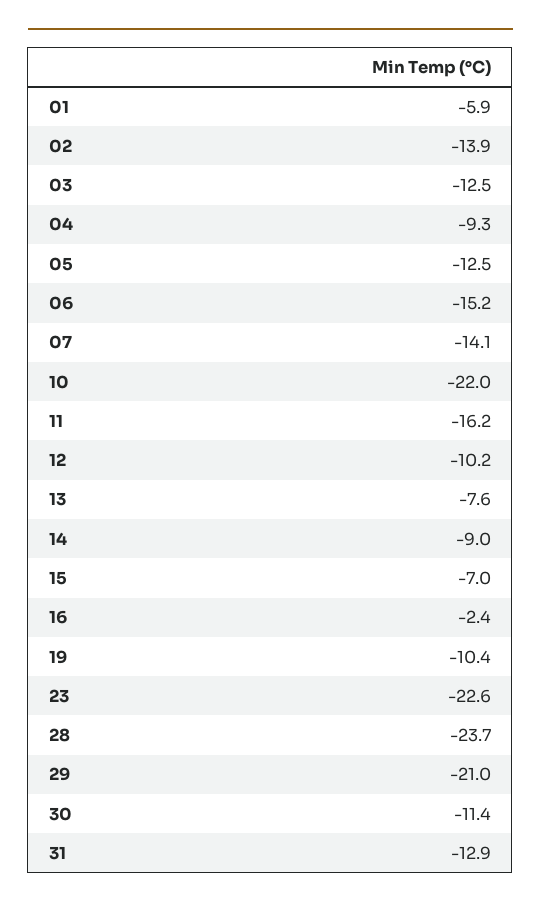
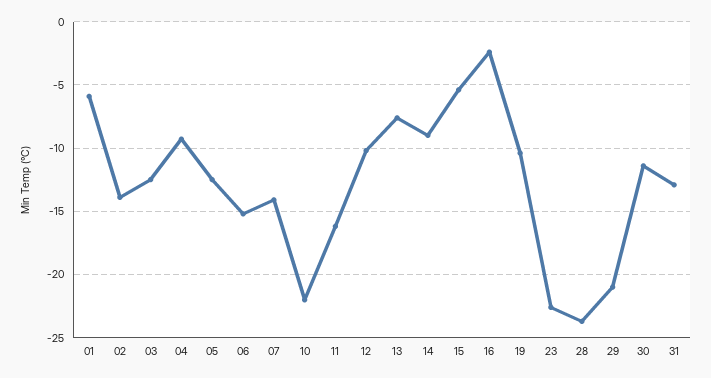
  {
    "01": -5.9,
    "02": -13.9,
    "03": -12.5,
    "04": -9.3,
    "05": -12.5,
    "06": -15.2,
    "07": -14.1,
    "10": -22,
    "11": -16.2,
    "12": -10.2,
    "13": -7.6,
    "14": -9,
-   "15": -7,
+   "15": -5.5,
    "16": -2.4,
    "19": -10.4,
    "23": -22.6,
    "28": -23.7,
    "29": -21,
    "30": -11.4,
    "31": -12.9
  }

